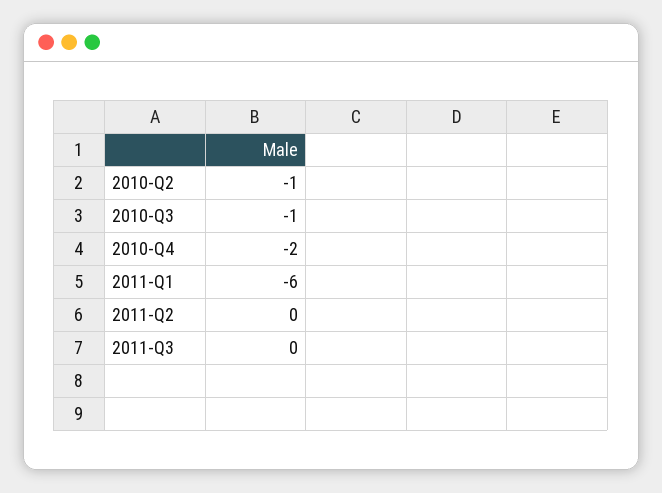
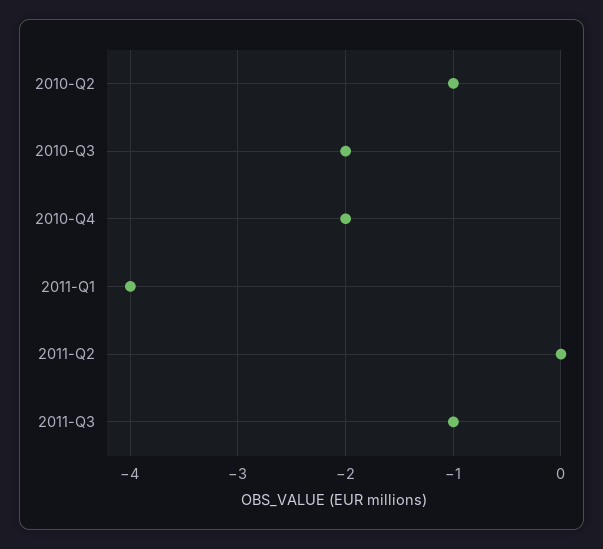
  {
    "2010-Q2": -1,
-   "2010-Q3": -1,
+   "2010-Q3": -2,
    "2010-Q4": -2,
-   "2011-Q1": -6,
+   "2011-Q1": -4,
    "2011-Q2": 0,
-   "2011-Q3": 0
+   "2011-Q3": -1
  }

